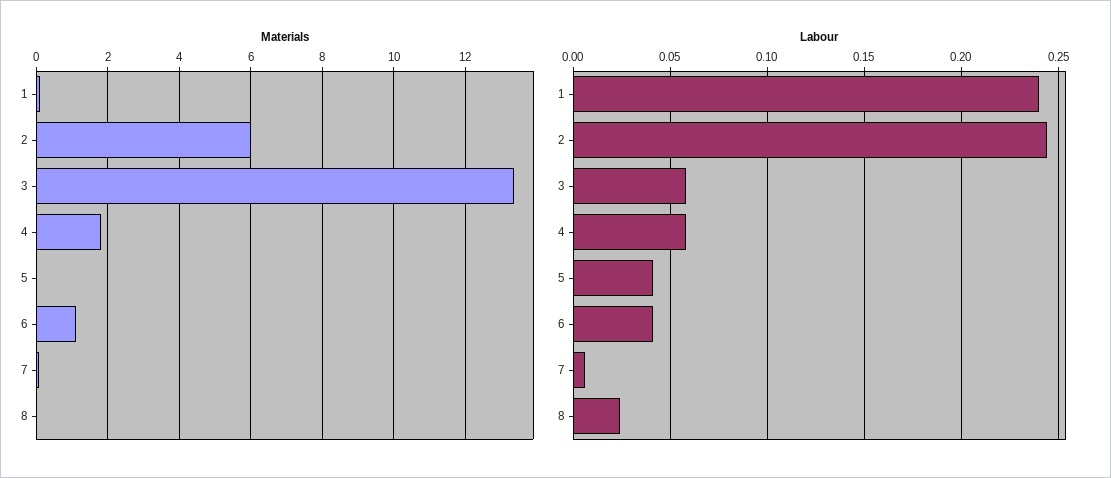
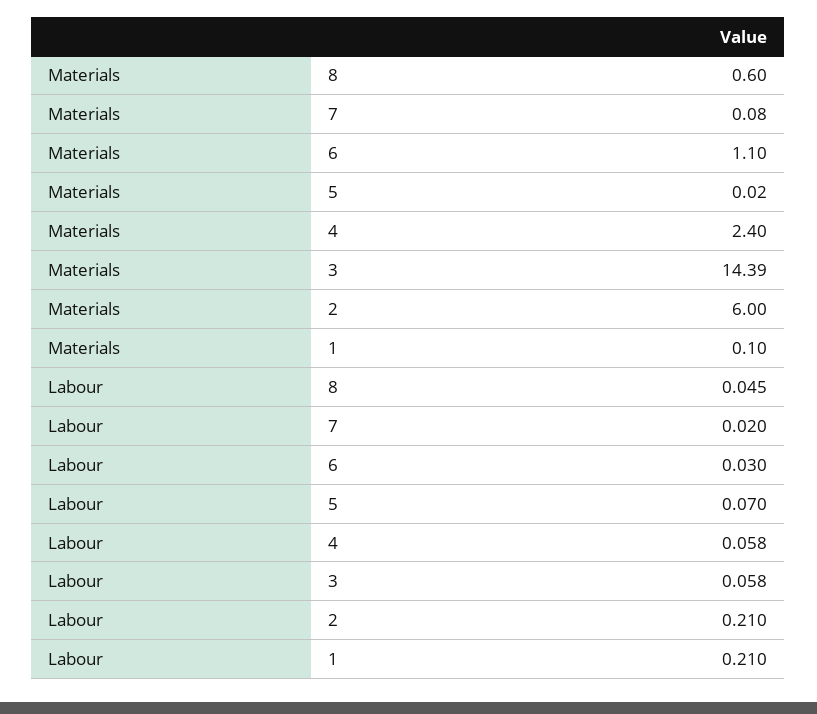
  {
    "Materials": {
      "1": 0.1,
      "2": 6,
-     "3": 13.4,
+     "3": 14.39,
-     "4": 1.8,
+     "4": 2.4,
      "5": 0.02,
      "6": 1.1,
      "7": 0.08,
-     "8": 0
+     "8": 0.6
    },
    "Labour": {
-     "1": 0.24,
+     "1": 0.21,
-     "2": 0.245,
+     "2": 0.21,
      "3": 0.058,
      "4": 0.058,
-     "5": 0.04,
+     "5": 0.07,
-     "6": 0.04,
+     "6": 0.03,
-     "7": 0.005,
+     "7": 0.02,
-     "8": 0.025
+     "8": 0.045
    }
  }

